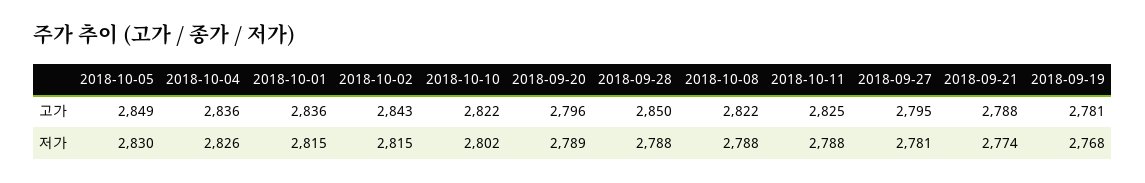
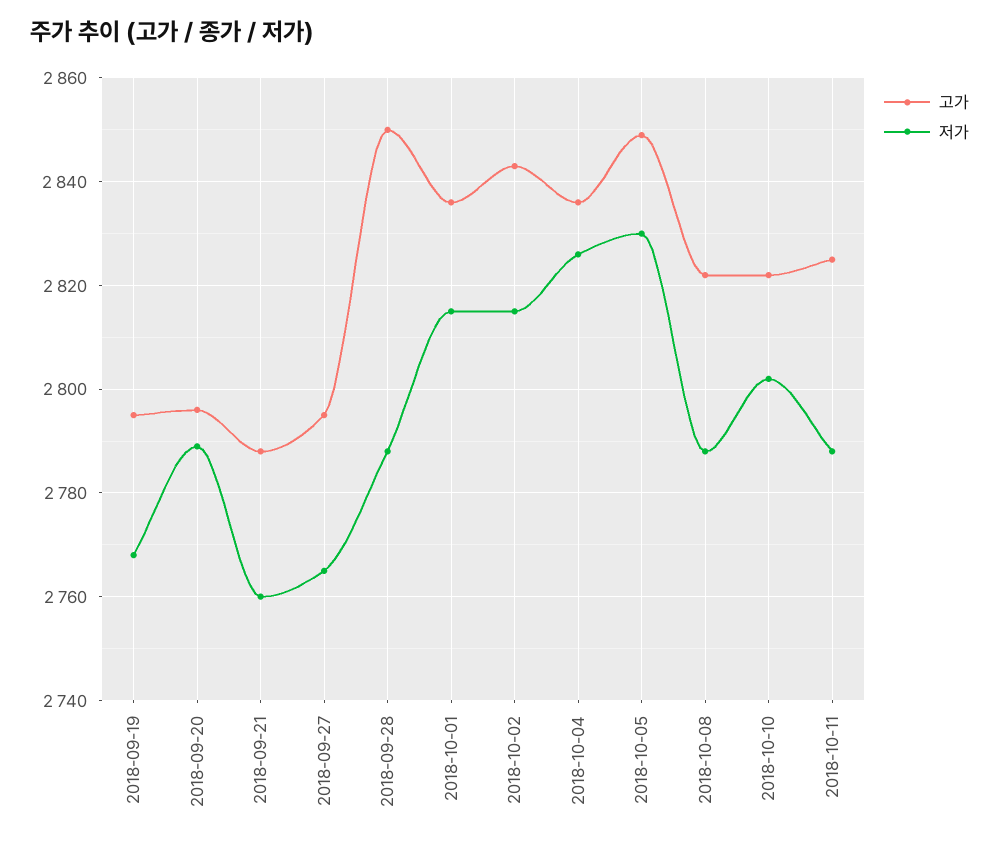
  {
    "고가": {
      "2018-10-05": 2849,
      "2018-10-04": 2836,
      "2018-10-01": 2836,
      "2018-10-02": 2843,
      "2018-10-10": 2822,
      "2018-09-20": 2796,
      "2018-09-28": 2850,
      "2018-10-08": 2822,
      "2018-10-11": 2825,
      "2018-09-27": 2795,
      "2018-09-21": 2788,
-     "2018-09-19": 2781
+     "2018-09-19": 2795
    },
    "저가": {
      "2018-10-05": 2830,
      "2018-10-04": 2826,
      "2018-10-01": 2815,
      "2018-10-02": 2815,
      "2018-10-10": 2802,
      "2018-09-20": 2789,
      "2018-09-28": 2788,
      "2018-10-08": 2788,
      "2018-10-11": 2788,
-     "2018-09-27": 2781,
+     "2018-09-27": 2765,
-     "2018-09-21": 2774,
+     "2018-09-21": 2760,
      "2018-09-19": 2768
    }
  }

